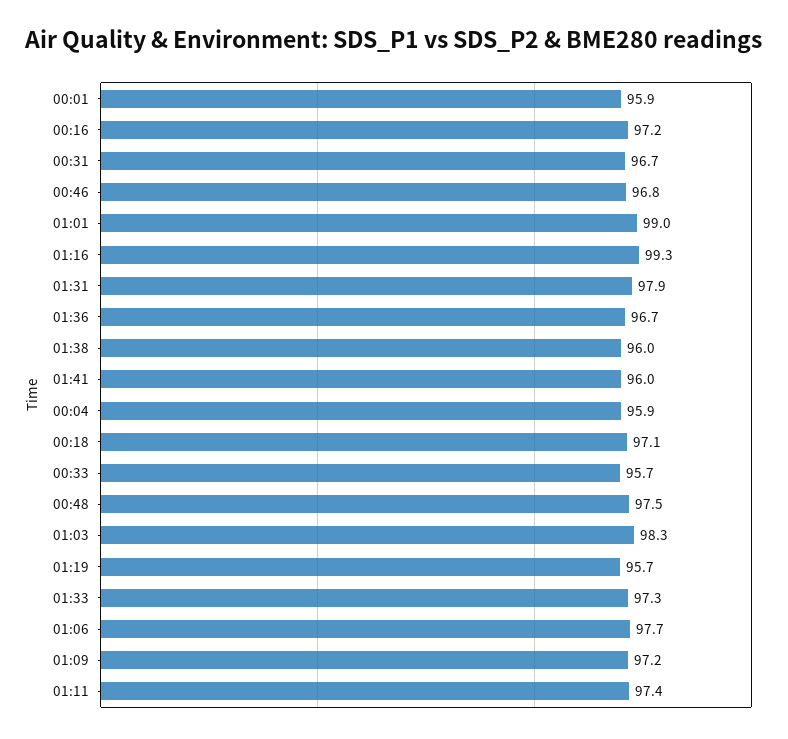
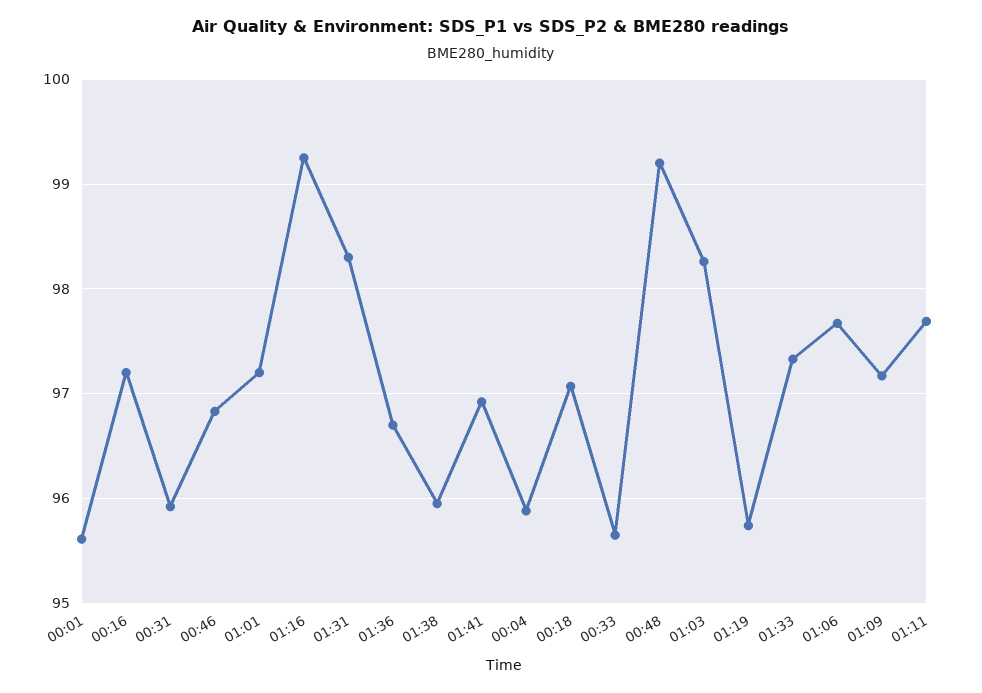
  {
-   "00:01": 95.9,
+   "00:01": 95.6,
    "00:16": 97.2,
-   "00:31": 96.7,
+   "00:31": 95.9,
    "00:46": 96.8,
-   "01:01": 99,
+   "01:01": 97.2,
    "01:16": 99.3,
-   "01:31": 97.9,
+   "01:31": 98.3,
    "01:36": 96.7,
    "01:38": 96,
-   "01:41": 96,
+   "01:41": 96.9,
    "00:04": 95.9,
    "00:18": 97.1,
    "00:33": 95.7,
-   "00:48": 97.5,
+   "00:48": 99.2,
    "01:03": 98.3,
    "01:19": 95.7,
    "01:33": 97.3,
    "01:06": 97.7,
    "01:09": 97.2,
-   "01:11": 97.4
+   "01:11": 97.7
  }

